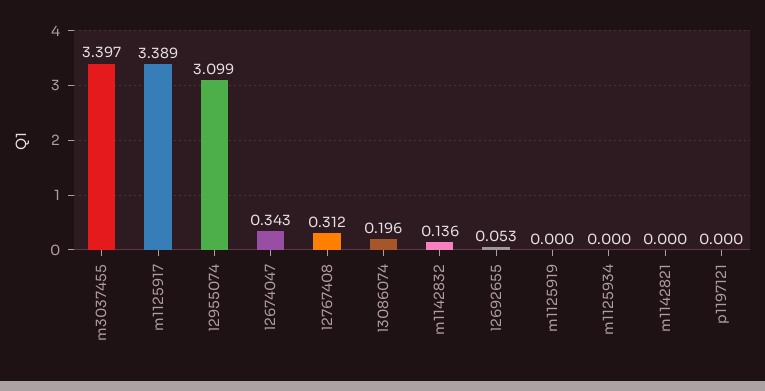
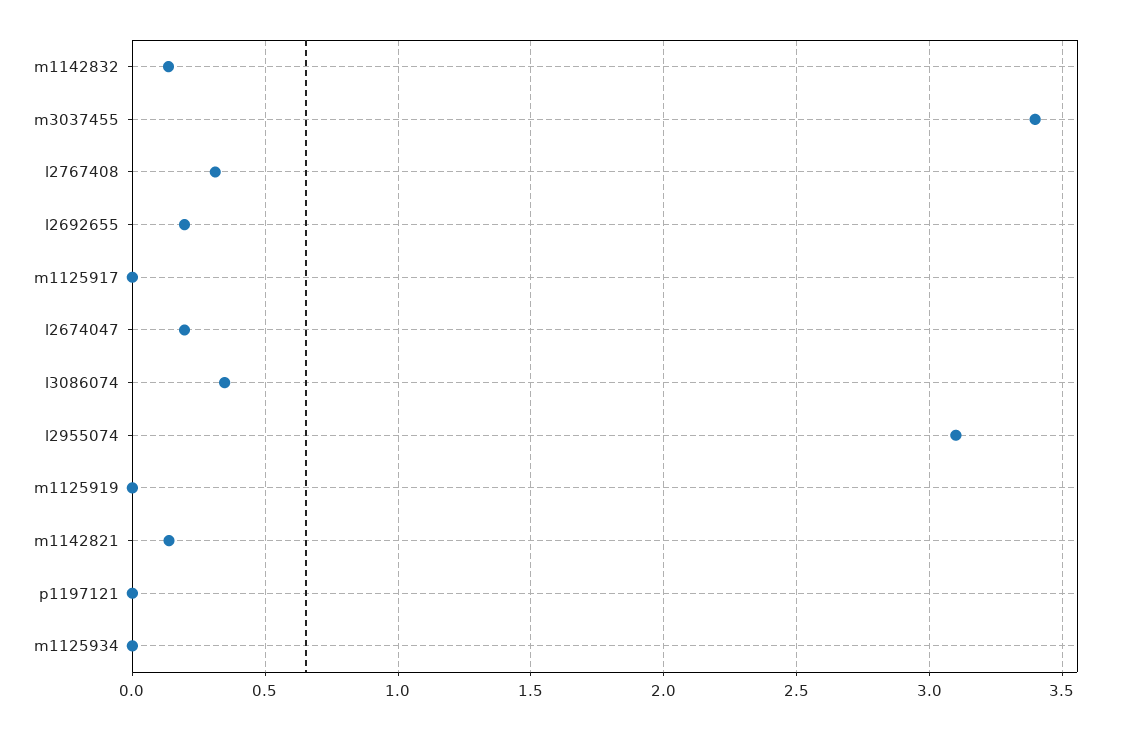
  {
    "m3037455": 3.397,
-   "m1125917": 3.389,
+   "m1125917": 0,
    "l2955074": 3.099,
-   "l2674047": 0.343,
+   "l2674047": 0.2,
    "l2767408": 0.312,
-   "l3086074": 0.196,
+   "l3086074": 0.35,
    "m1142832": 0.136,
-   "l2692655": 0.053,
+   "l2692655": 0.2,
    "m1125919": 0,
    "m1125934": 0,
-   "m1142821": 0,
+   "m1142821": 0.15,
    "p1197121": 0
  }

